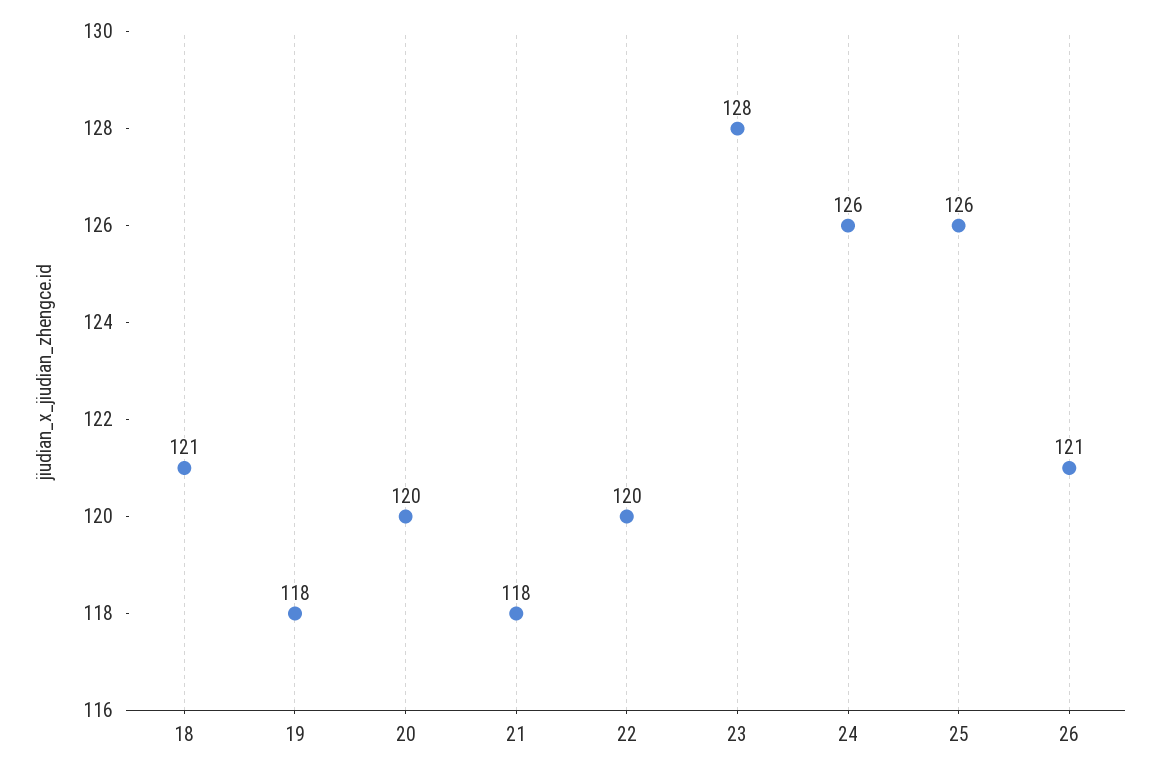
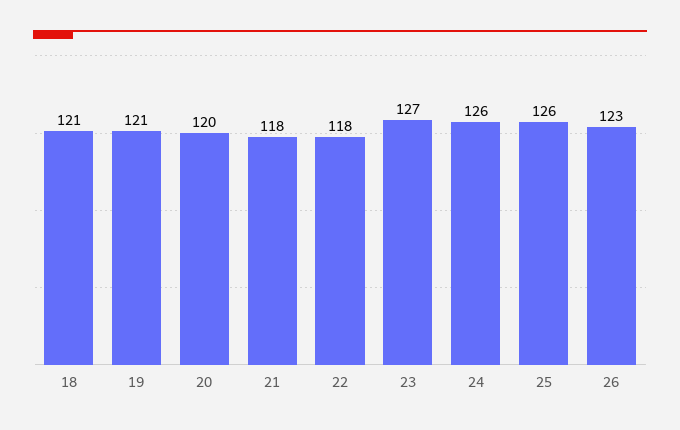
  {
    "18": 121,
-   "19": 118,
+   "19": 121,
    "20": 120,
    "21": 118,
-   "22": 120,
+   "22": 118,
-   "23": 128,
+   "23": 127,
    "24": 126,
    "25": 126,
-   "26": 121
+   "26": 123
  }

